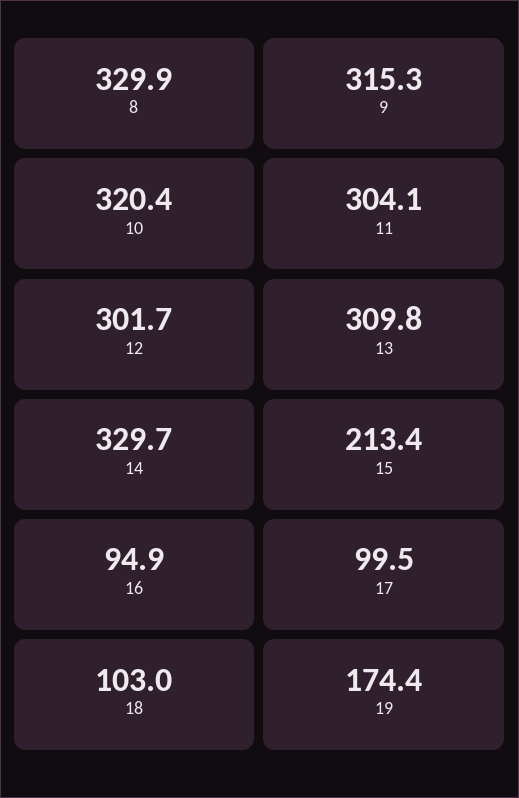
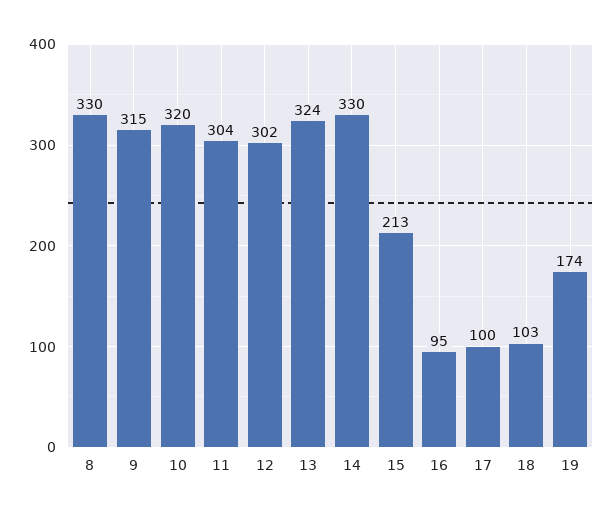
  {
    "8": 329.9,
    "9": 315.3,
    "10": 320.4,
    "11": 304.1,
    "12": 301.7,
-   "13": 309.8,
+   "13": 324,
    "14": 329.7,
    "15": 213.4,
    "16": 94.9,
    "17": 99.5,
    "18": 103,
    "19": 174.4
  }

